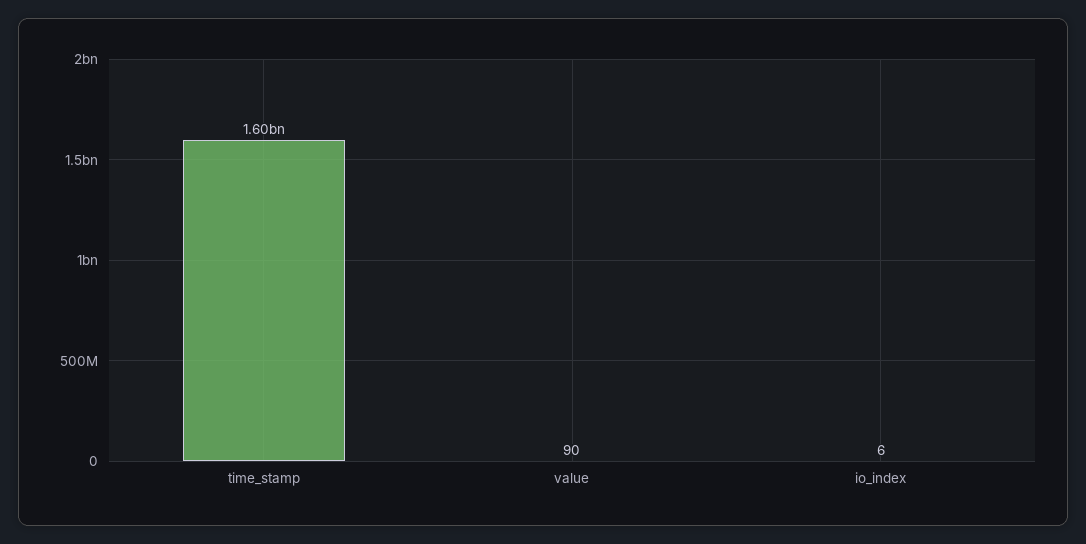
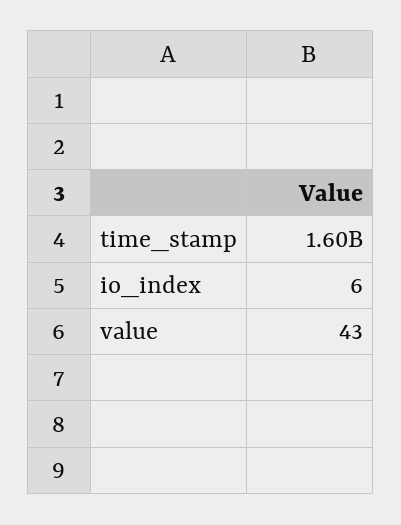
  {
    "time_stamp": 1600000000,
-   "value": 90,
+   "value": 43,
    "io_index": 6
  }

